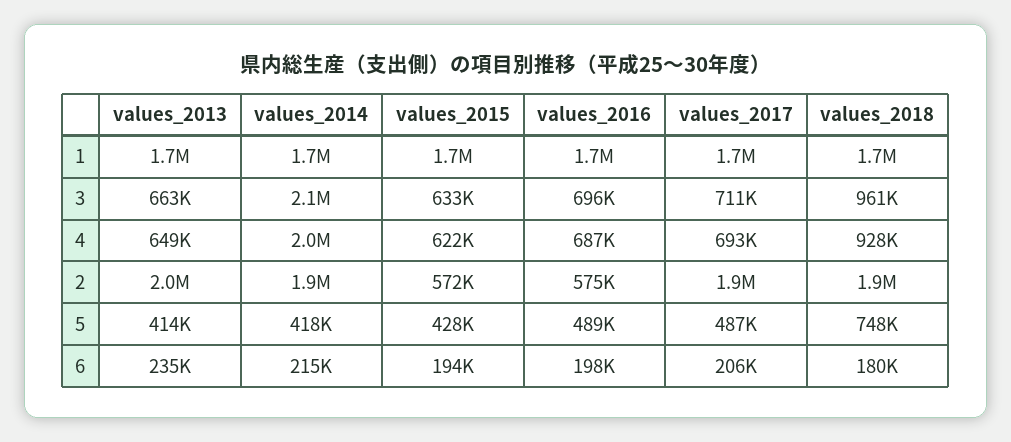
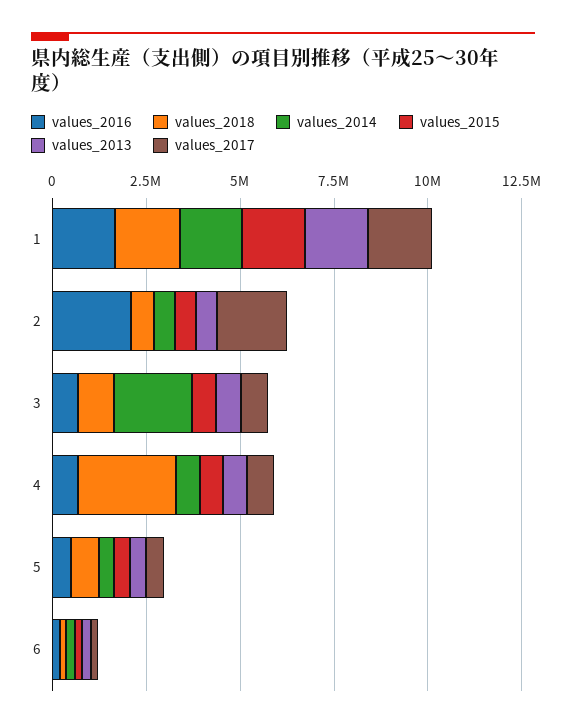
  {
    "values_2013": {
      "1": 1700000,
      "3": 663000,
      "4": 649000,
-     "2": 2000000,
+     "2": 500000,
      "5": 414000,
      "6": 235000
    },
    "values_2014": {
      "1": 1700000,
      "3": 2100000,
-     "4": 2000000,
+     "4": 500000,
-     "2": 1900000,
+     "2": 500000,
      "5": 418000,
      "6": 215000
    },
    "values_2015": {
      "1": 1700000,
      "3": 633000,
      "4": 622000,
      "2": 572000,
      "5": 428000,
      "6": 194000
    },
    "values_2016": {
      "1": 1700000,
      "3": 696000,
      "4": 687000,
-     "2": 575000,
+     "2": 2000000,
      "5": 489000,
      "6": 198000
    },
    "values_2017": {
      "1": 1700000,
      "3": 711000,
      "4": 693000,
      "2": 1900000,
      "5": 487000,
      "6": 206000
    },
    "values_2018": {
      "1": 1700000,
      "3": 961000,
-     "4": 928000,
+     "4": 2500000,
-     "2": 1900000,
+     "2": 500000,
      "5": 748000,
      "6": 180000
    }
  }

